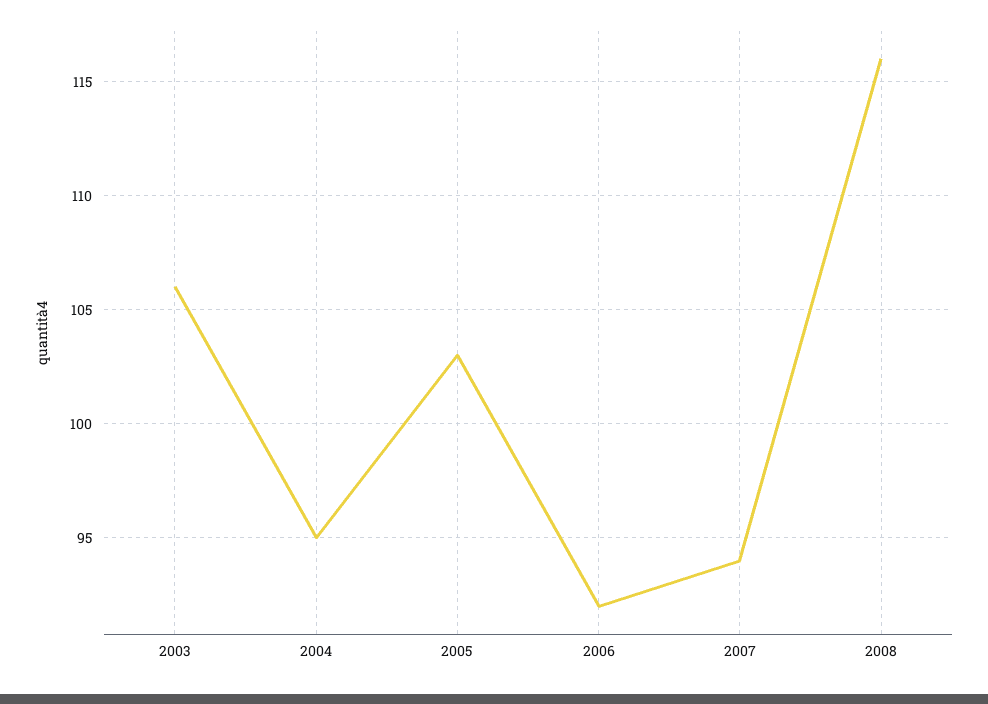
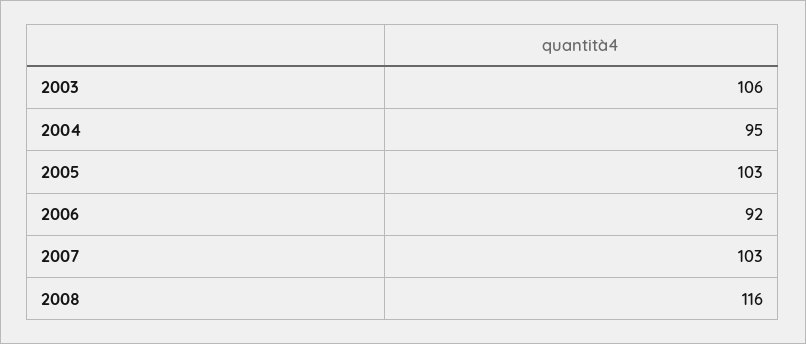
  {
    "2003": 106,
    "2004": 95,
    "2005": 103,
    "2006": 92,
-   "2007": 94,
+   "2007": 103,
    "2008": 116
  }

